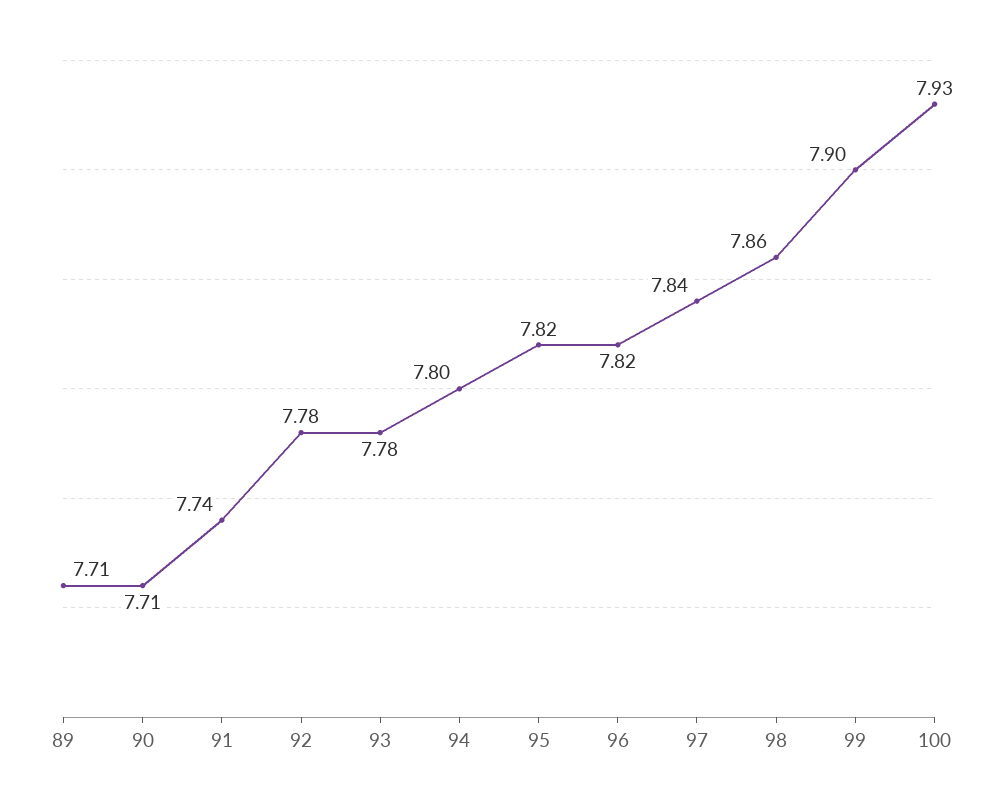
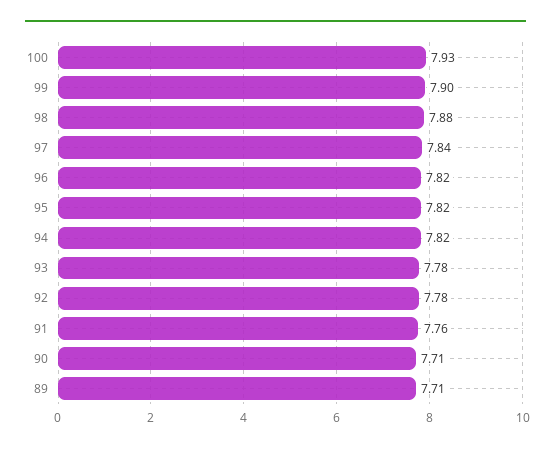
  {
    "89": 7.71,
    "90": 7.71,
-   "91": 7.74,
+   "91": 7.76,
    "92": 7.78,
    "93": 7.78,
-   "94": 7.8,
+   "94": 7.82,
    "95": 7.82,
    "96": 7.82,
    "97": 7.84,
-   "98": 7.86,
+   "98": 7.88,
    "99": 7.9,
    "100": 7.93
  }

